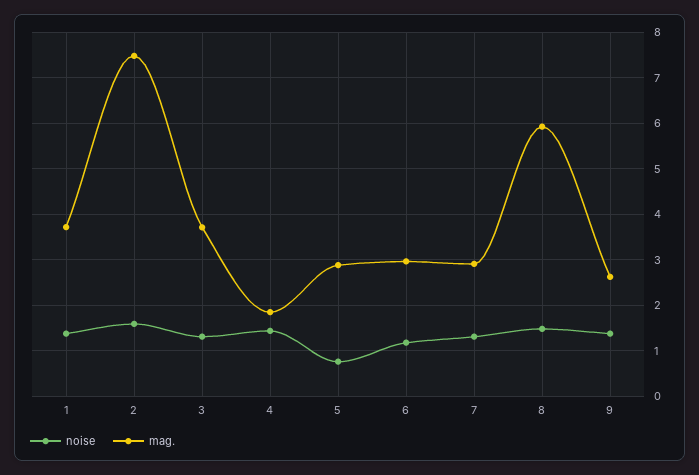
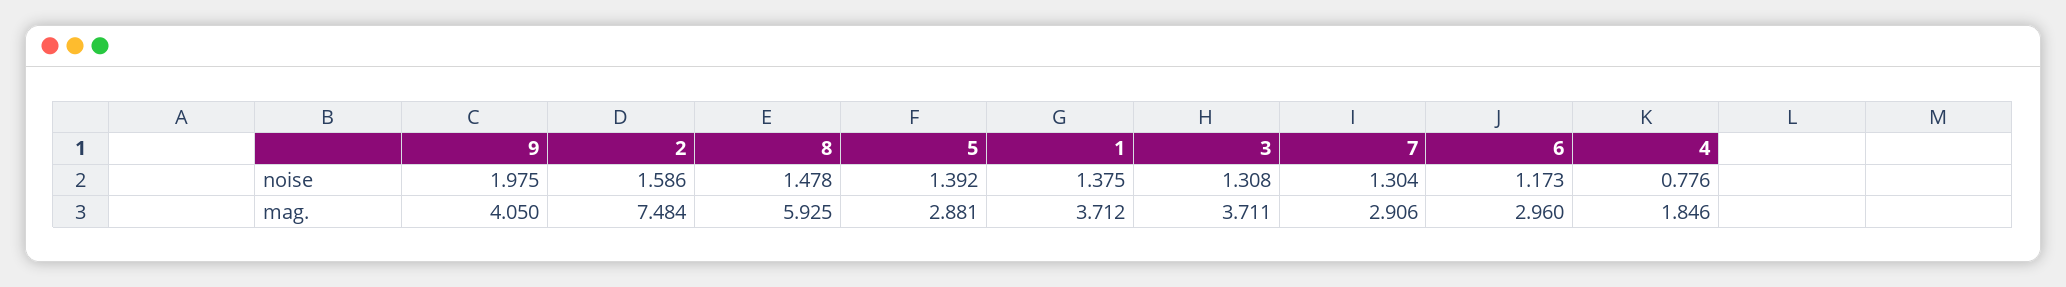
  {
    "noise": {
      "1": 1.375,
      "2": 1.586,
      "3": 1.308,
-     "4": 1.4,
+     "4": 0.776,
-     "5": 0.8,
+     "5": 1.392,
      "6": 1.173,
      "7": 1.304,
      "8": 1.478,
-     "9": 1.4
+     "9": 1.975
    },
    "mag.": {
      "1": 3.712,
      "2": 7.484,
      "3": 3.711,
      "4": 1.846,
      "5": 2.881,
      "6": 2.96,
      "7": 2.906,
      "8": 5.925,
-     "9": 2.6
+     "9": 4.05
    }
  }

